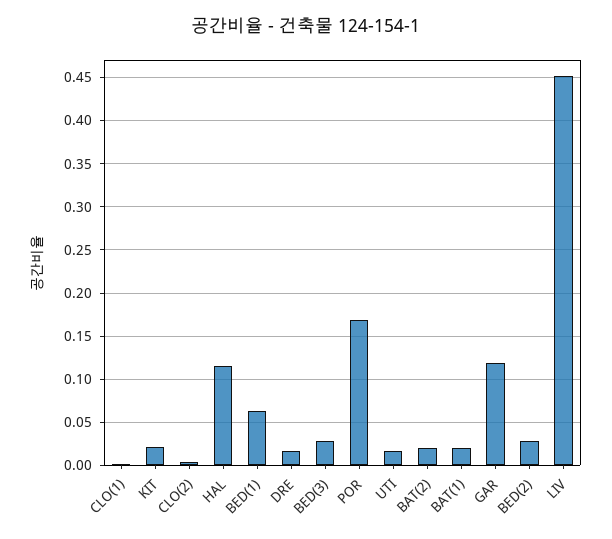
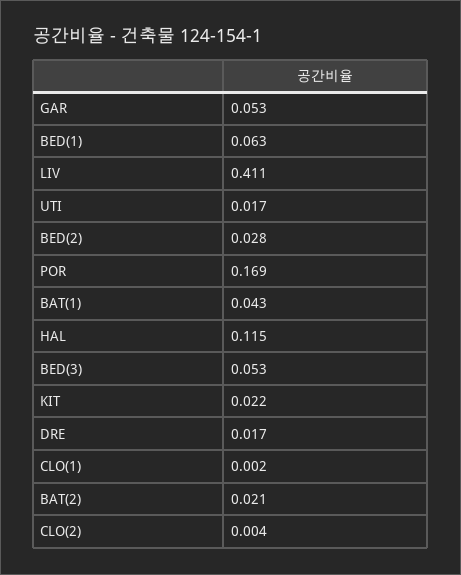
  {
    "CLO(1)": 0.002,
    "KIT": 0.022,
    "CLO(2)": 0.004,
    "HAL": 0.115,
    "BED(1)": 0.063,
    "DRE": 0.017,
-   "BED(3)": 0.03,
+   "BED(3)": 0.053,
    "POR": 0.169,
    "UTI": 0.017,
    "BAT(2)": 0.021,
-   "BAT(1)": 0.02,
+   "BAT(1)": 0.043,
-   "GAR": 0.12,
+   "GAR": 0.053,
    "BED(2)": 0.028,
-   "LIV": 0.45
+   "LIV": 0.411
  }

